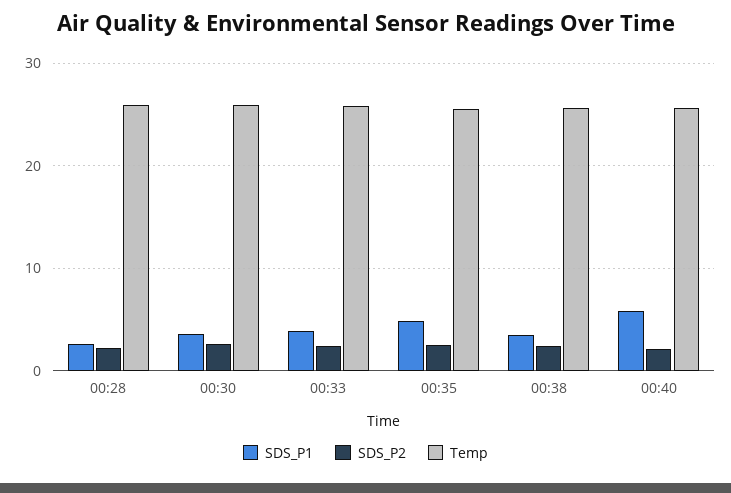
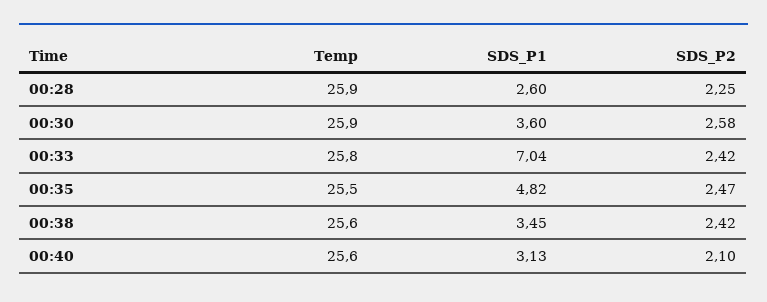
  {
    "SDS_P1": {
      "00:28": 2.6,
      "00:30": 3.6,
-     "00:33": 4,
+     "00:33": 7.04,
      "00:35": 4.82,
      "00:38": 3.45,
-     "00:40": 6
+     "00:40": 3.13
    },
    "SDS_P2": {
      "00:28": 2.25,
      "00:30": 2.58,
      "00:33": 2.42,
      "00:35": 2.47,
      "00:38": 2.42,
      "00:40": 2.1
    },
    "Temp": {
      "00:28": 25.9,
      "00:30": 25.9,
      "00:33": 25.8,
      "00:35": 25.5,
      "00:38": 25.6,
      "00:40": 25.6
    }
  }

